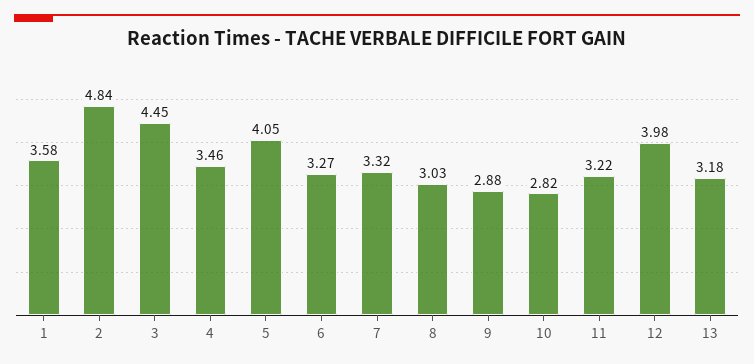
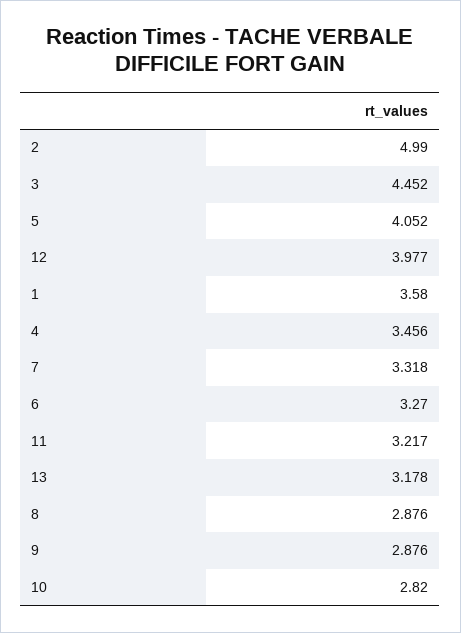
  {
    "1": 3.58,
-   "2": 4.84,
+   "2": 4.99,
    "3": 4.452,
    "4": 3.456,
    "5": 4.052,
    "6": 3.27,
    "7": 3.318,
-   "8": 3.03,
+   "8": 2.876,
    "9": 2.876,
    "10": 2.82,
    "11": 3.217,
    "12": 3.977,
    "13": 3.178
  }

